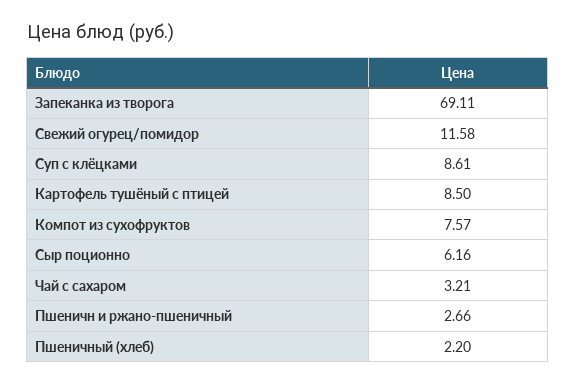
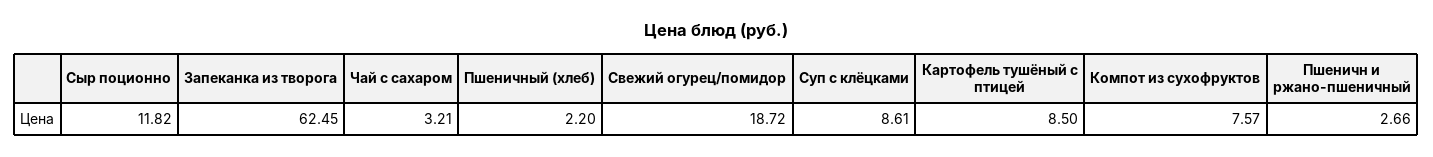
  {
-   "Запеканка из творога": 69.11,
+   "Запеканка из творога": 62.45,
-   "Свежий огурец/помидор": 11.58,
+   "Свежий огурец/помидор": 18.72,
    "Суп с клёцками": 8.61,
    "Картофель тушёный с птицей": 8.5,
    "Компот из сухофруктов": 7.57,
-   "Сыр поционно": 6.16,
+   "Сыр поционно": 11.82,
    "Чай с сахаром": 3.21,
    "Пшеничн и ржано-пшеничный": 2.66,
    "Пшеничный (хлеб)": 2.2
  }

